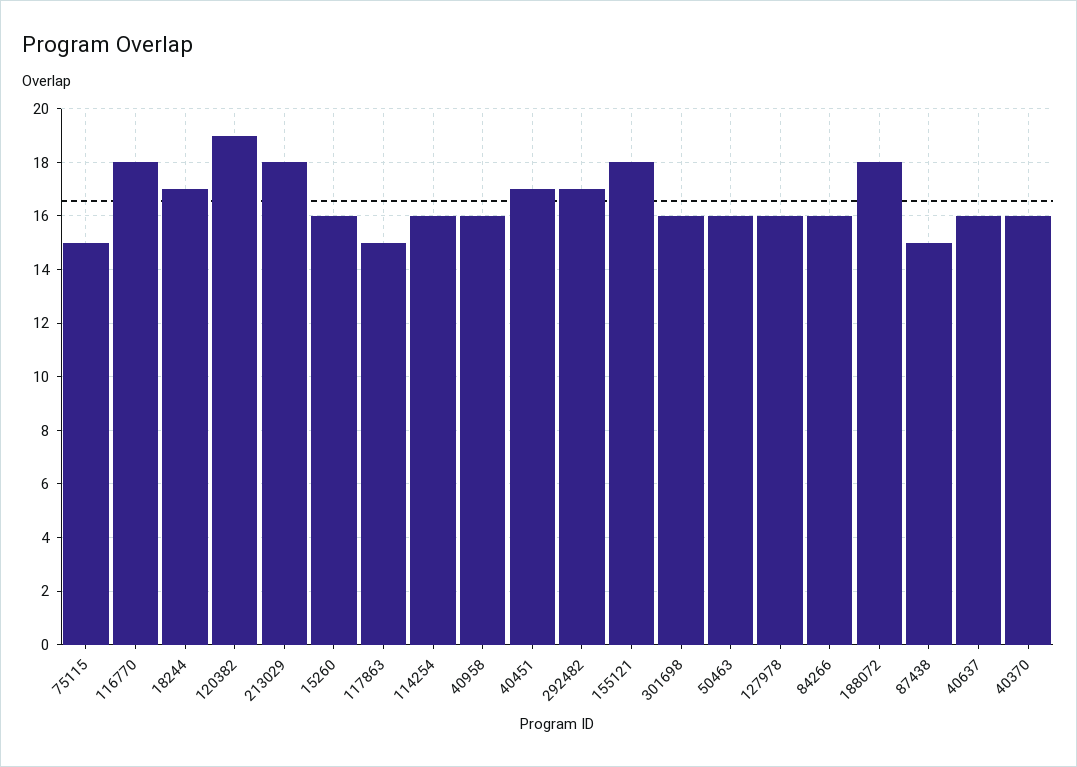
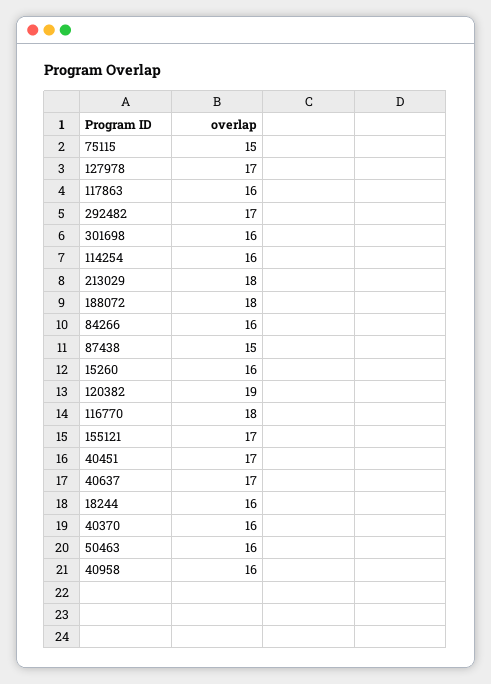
  {
    "75115": 15,
    "116770": 18,
-   "18244": 17,
+   "18244": 16,
    "120382": 19,
    "213029": 18,
    "15260": 16,
-   "117863": 15,
+   "117863": 16,
    "114254": 16,
    "40958": 16,
    "40451": 17,
    "292482": 17,
-   "155121": 18,
+   "155121": 17,
    "301698": 16,
    "50463": 16,
-   "127978": 16,
+   "127978": 17,
    "84266": 16,
    "188072": 18,
    "87438": 15,
-   "40637": 16,
+   "40637": 17,
    "40370": 16
  }

